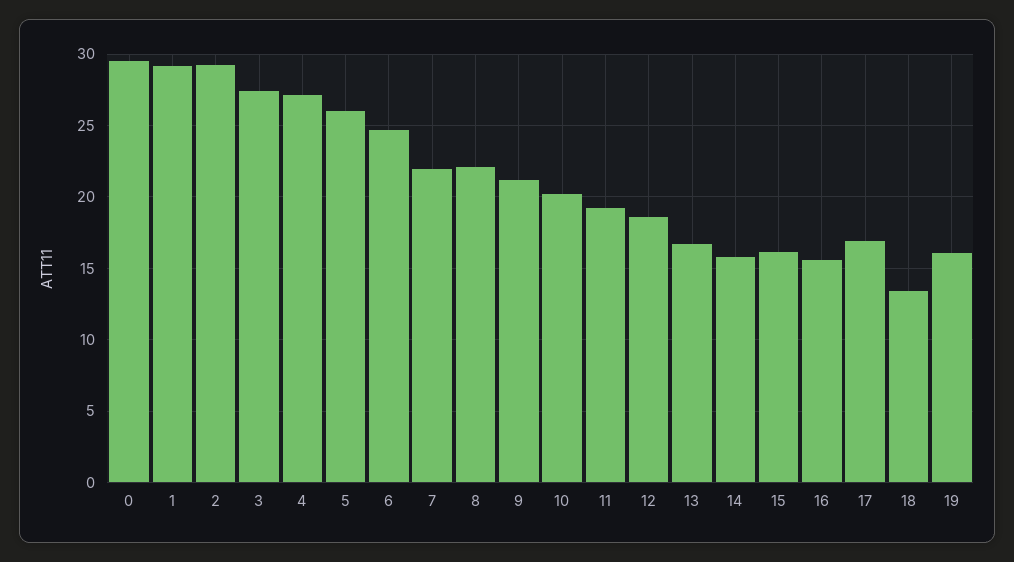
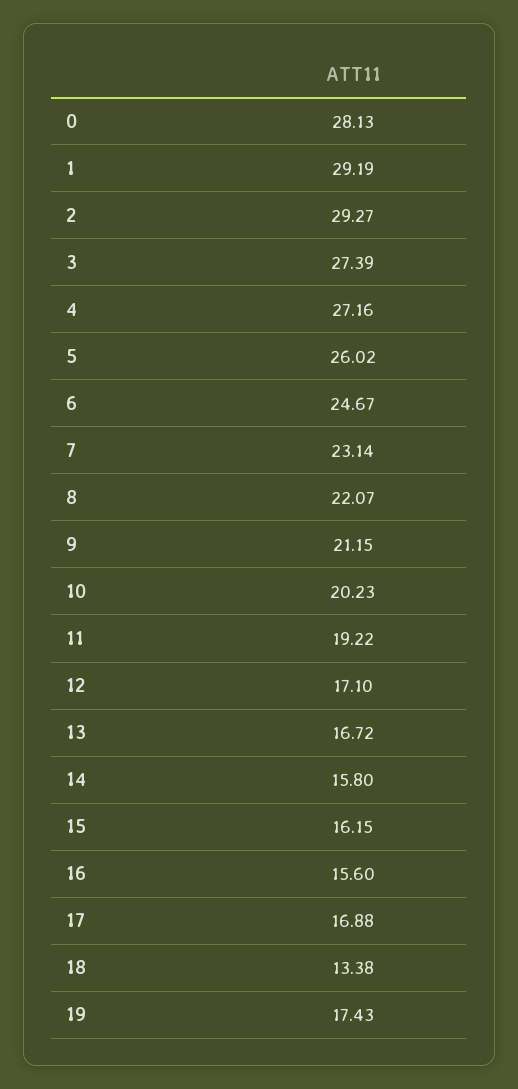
  {
-   "0": 29.5,
+   "0": 28.13,
    "1": 29.19,
    "2": 29.27,
    "3": 27.39,
    "4": 27.16,
    "5": 26.02,
    "6": 24.67,
-   "7": 22,
+   "7": 23.14,
    "8": 22.07,
    "9": 21.15,
    "10": 20.23,
    "11": 19.22,
-   "12": 18.5,
+   "12": 17.1,
    "13": 16.72,
    "14": 15.8,
    "15": 16.15,
    "16": 15.6,
    "17": 16.88,
    "18": 13.38,
-   "19": 16
+   "19": 17.43
  }

